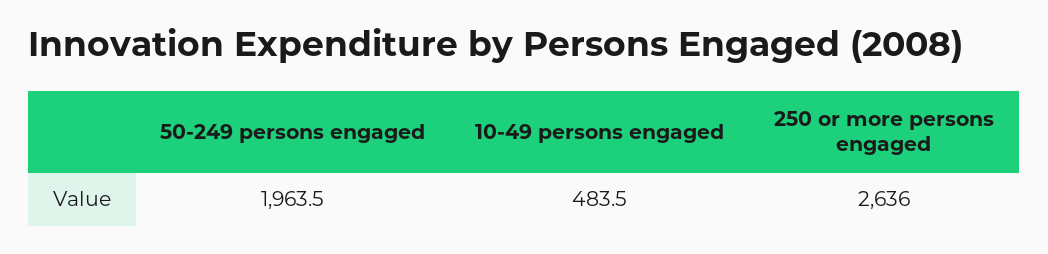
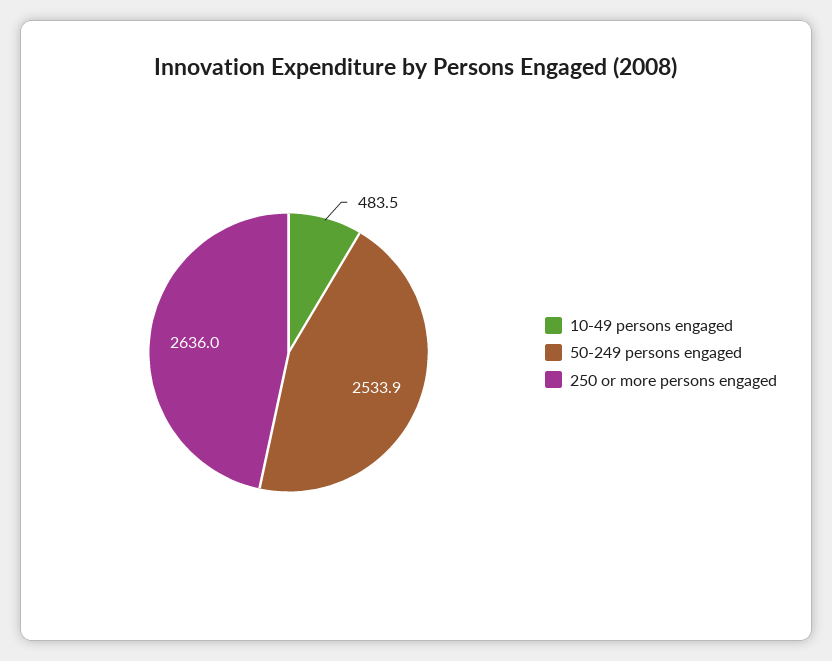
  {
-   "50-249 persons engaged": 1963.5,
+   "50-249 persons engaged": 2533.9,
    "10-49 persons engaged": 483.5,
    "250 or more persons engaged": 2636
  }

